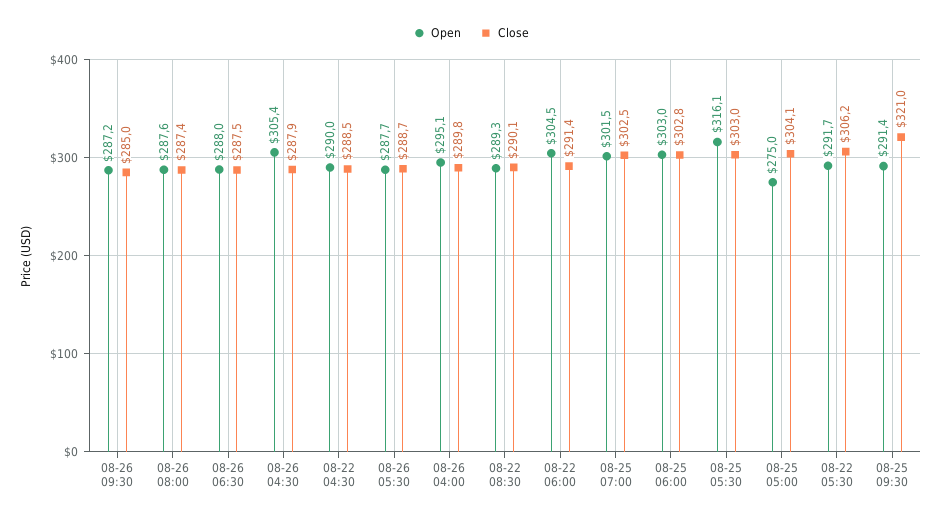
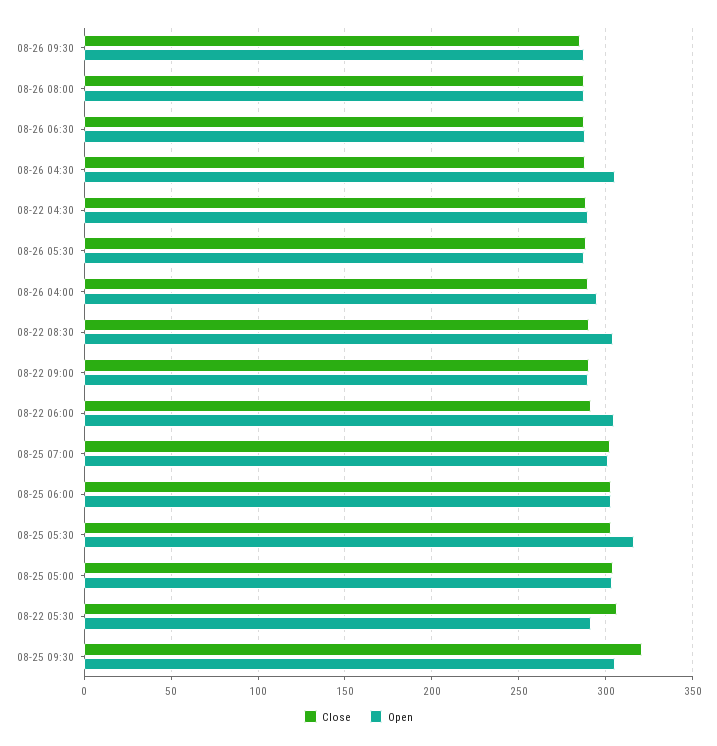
  {
    "Open": {
      "08-26 09:30": 287.2,
      "08-26 08:00": 287.6,
      "08-26 06:30": 288,
      "08-26 04:30": 305.4,
      "08-22 04:30": 290,
      "08-26 05:30": 287.7,
      "08-26 04:00": 295.1,
-     "08-22 08:30": 289.3,
+     "08-22 08:30": 305,
      "08-22 06:00": 304.5,
      "08-25 07:00": 301.5,
      "08-25 06:00": 303,
      "08-25 05:30": 316.1,
-     "08-25 05:00": 275,
+     "08-25 05:00": 305,
      "08-22 05:30": 291.7,
-     "08-25 09:30": 291.4
+     "08-25 09:30": 305,
+     "08-22 09:00": 290
    },
    "Close": {
      "08-26 09:30": 285,
      "08-26 08:00": 287.4,
      "08-26 06:30": 287.5,
      "08-26 04:30": 287.9,
      "08-22 04:30": 288.5,
      "08-26 05:30": 288.7,
      "08-26 04:00": 289.8,
      "08-22 08:30": 290.1,
      "08-22 06:00": 291.4,
      "08-25 07:00": 302.5,
      "08-25 06:00": 302.8,
      "08-25 05:30": 303,
      "08-25 05:00": 304.1,
      "08-22 05:30": 306.2,
-     "08-25 09:30": 321
+     "08-25 09:30": 321,
+     "08-22 09:00": 290
    }
  }

